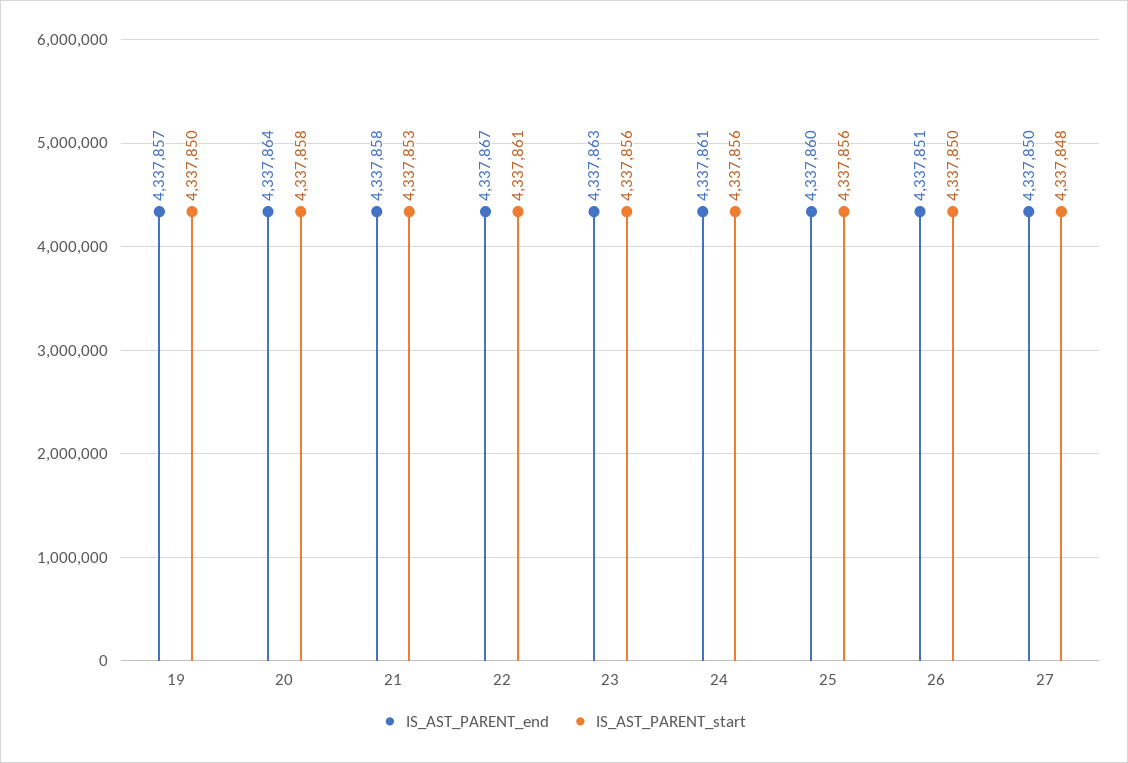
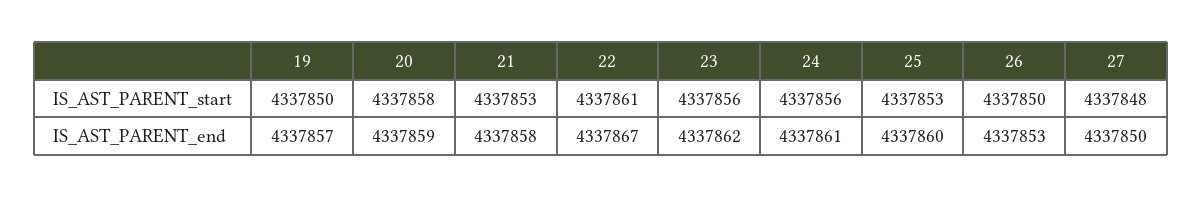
  {
    "IS_AST_PARENT_end": {
      "19": 4337857,
-     "20": 4337864,
+     "20": 4337859,
      "21": 4337858,
      "22": 4337867,
-     "23": 4337863,
+     "23": 4337862,
      "24": 4337861,
      "25": 4337860,
-     "26": 4337851,
+     "26": 4337853,
      "27": 4337850
    },
    "IS_AST_PARENT_start": {
      "19": 4337850,
      "20": 4337858,
      "21": 4337853,
      "22": 4337861,
      "23": 4337856,
      "24": 4337856,
-     "25": 4337856,
+     "25": 4337853,
      "26": 4337850,
      "27": 4337848
    }
  }

